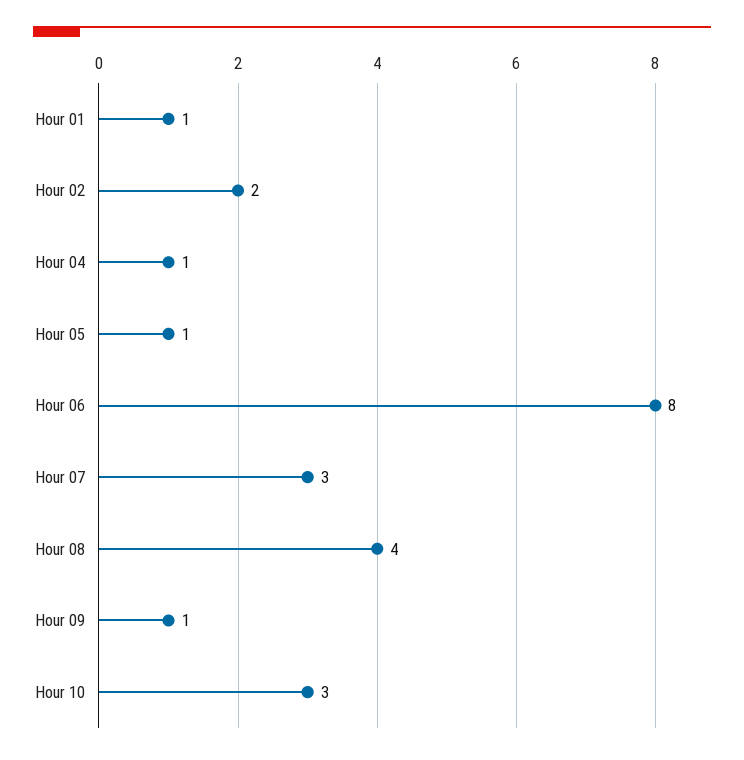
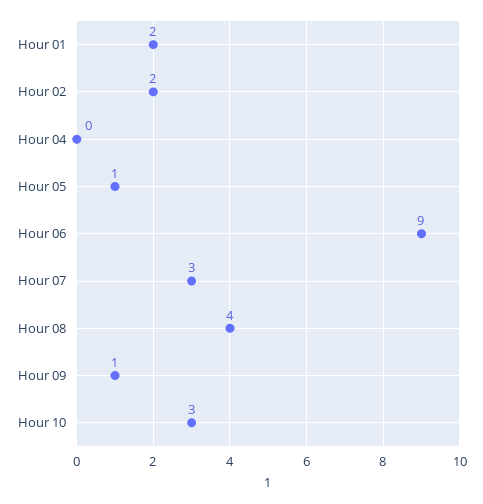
  {
-   "Hour 01": 1,
+   "Hour 01": 2,
    "Hour 02": 2,
-   "Hour 04": 1,
+   "Hour 04": 0,
    "Hour 05": 1,
-   "Hour 06": 8,
+   "Hour 06": 9,
    "Hour 07": 3,
    "Hour 08": 4,
    "Hour 09": 1,
    "Hour 10": 3
  }

